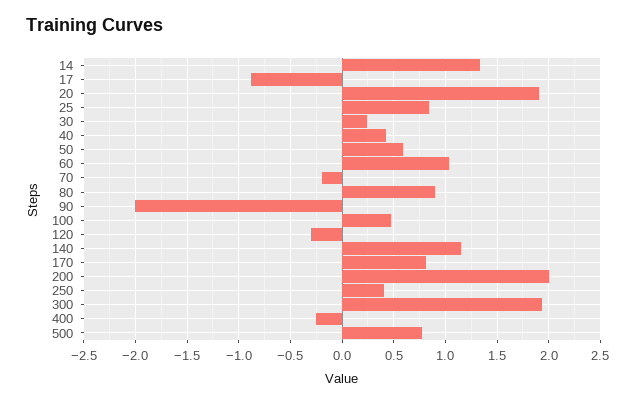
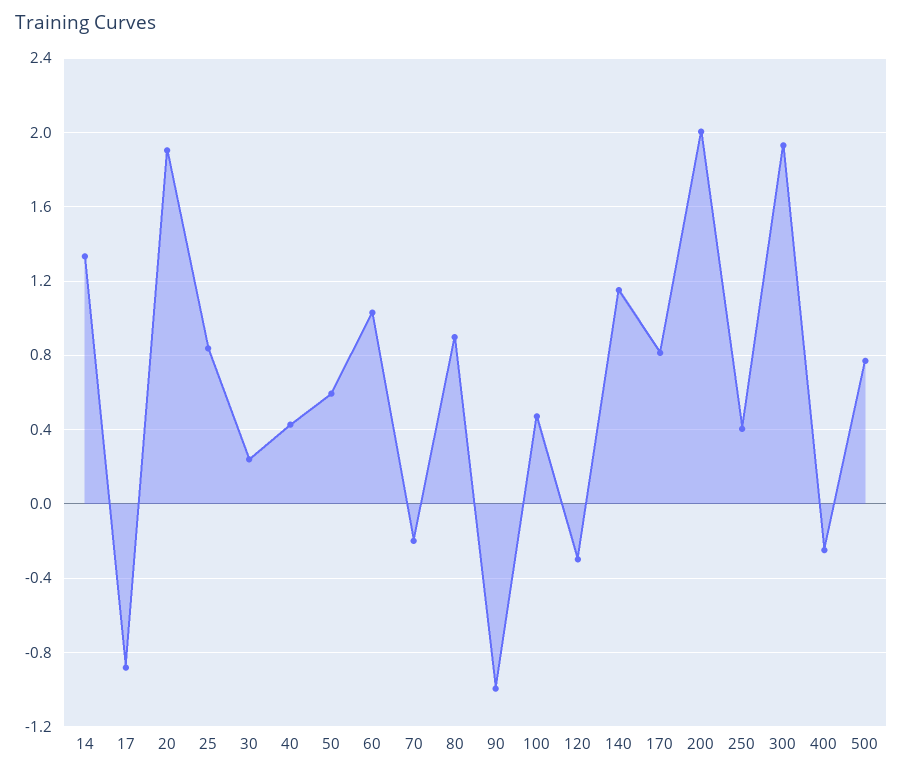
  {
    "14": 1.35,
    "17": -0.9,
    "20": 1.9,
    "25": 0.85,
    "30": 0.25,
    "40": 0.45,
    "50": 0.6,
    "60": 1.05,
    "70": -0.2,
    "80": 0.9,
-   "90": -2,
+   "90": -1,
    "100": 0.45,
    "120": -0.3,
    "140": 1.15,
    "170": 0.8,
    "200": 2,
    "250": 0.4,
    "300": 1.95,
    "400": -0.25,
    "500": 0.75
  }

